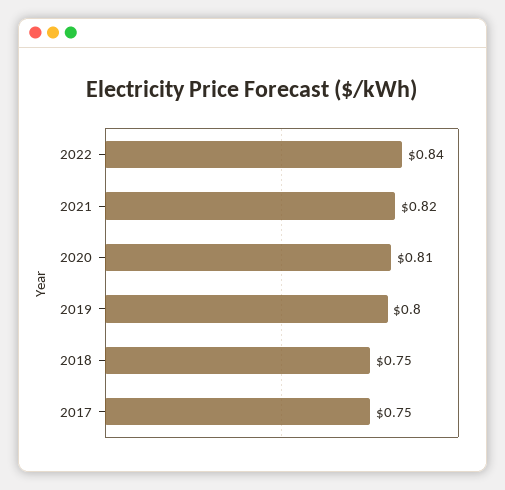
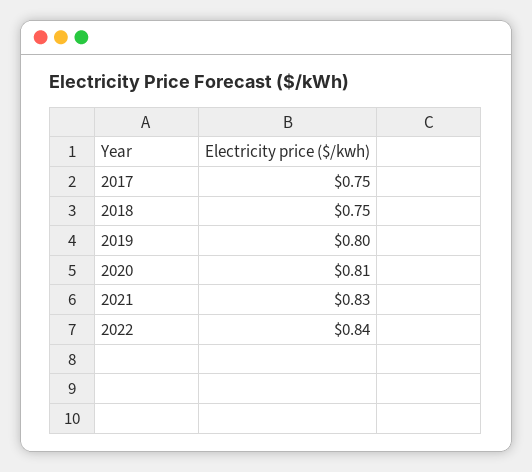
  {
    "2022": 0.84,
-   "2021": 0.82,
+   "2021": 0.83,
    "2020": 0.81,
    "2019": 0.8,
    "2018": 0.75,
    "2017": 0.75
  }

